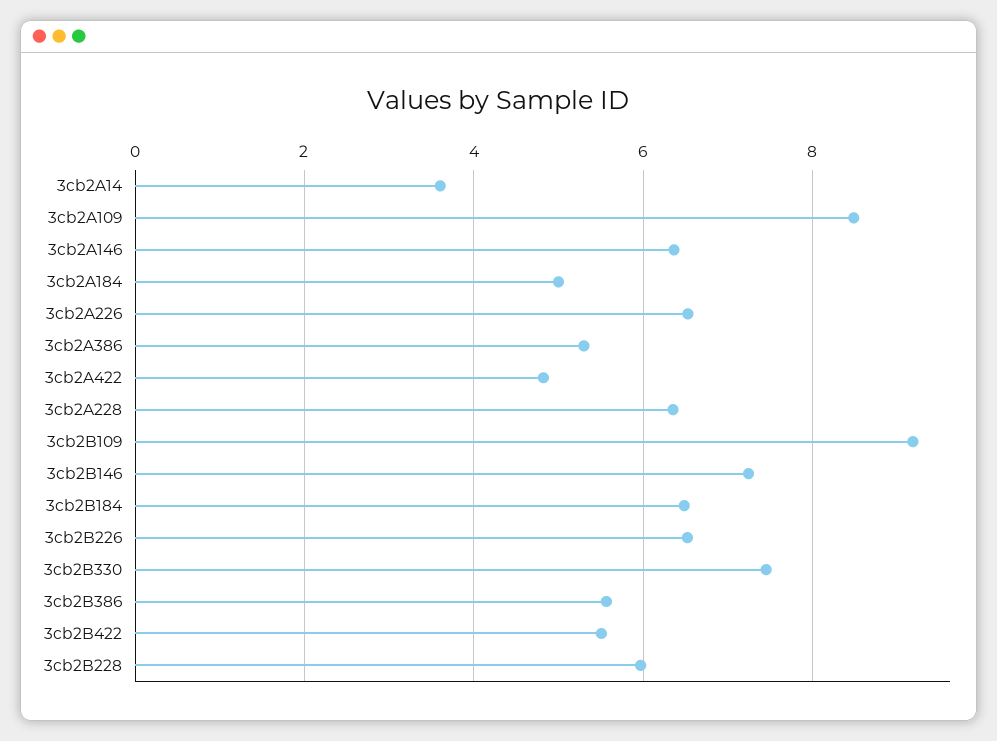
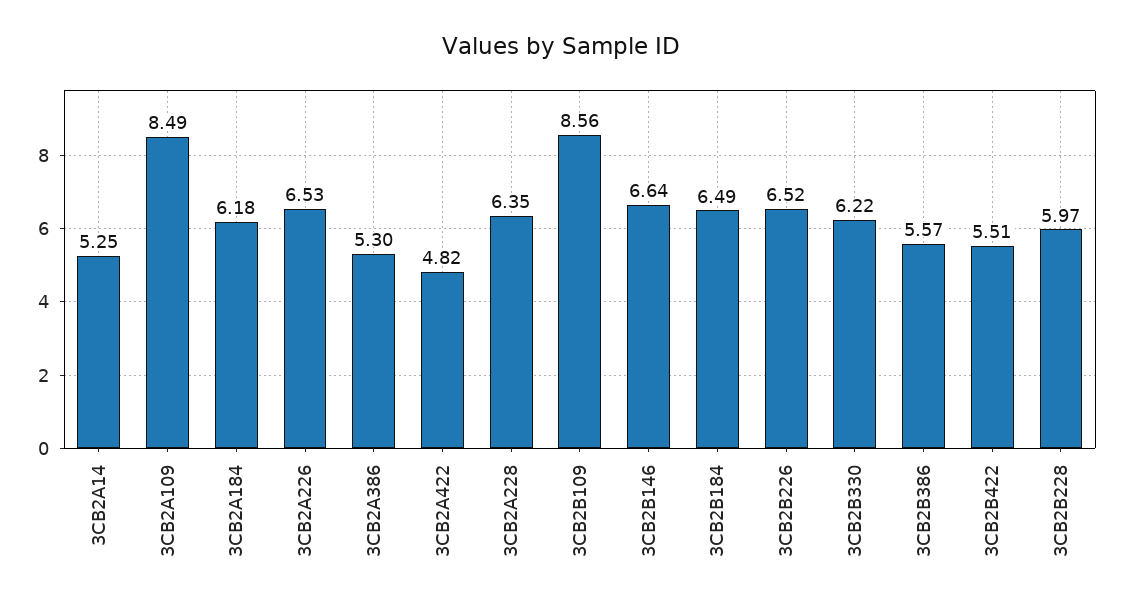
  {
-   "3cb2A14": 3.6,
+   "3cb2A14": 5.25,
    "3cb2A109": 8.49,
-   "3cb2A146": 6.4,
-   "3cb2A184": 5,
+   "3cb2A184": 6.18,
    "3cb2A226": 6.53,
    "3cb2A386": 5.3,
    "3cb2A422": 4.82,
    "3cb2A228": 6.35,
-   "3cb2B109": 9.2,
+   "3cb2B109": 8.56,
-   "3cb2B146": 7.2,
+   "3cb2B146": 6.64,
    "3cb2B184": 6.49,
    "3cb2B226": 6.52,
-   "3cb2B330": 7.4,
+   "3cb2B330": 6.22,
    "3cb2B386": 5.57,
    "3cb2B422": 5.51,
    "3cb2B228": 5.97
  }

